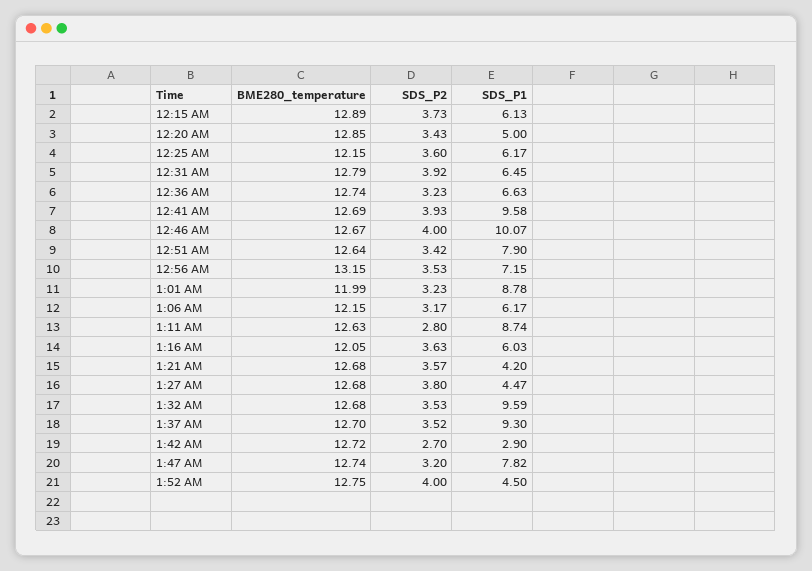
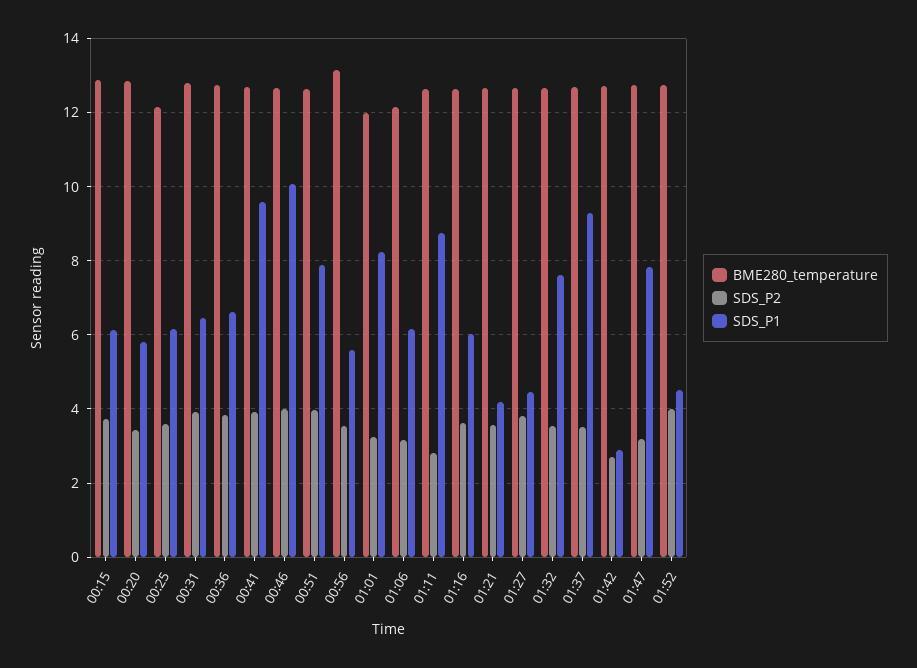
  {
    "BME280_temperature": {
      "12:15 AM": 12.89,
      "12:20 AM": 12.85,
      "12:25 AM": 12.15,
      "12:31 AM": 12.79,
      "12:36 AM": 12.74,
      "12:41 AM": 12.69,
      "12:46 AM": 12.67,
      "12:51 AM": 12.64,
      "12:56 AM": 13.15,
      "1:01 AM": 11.99,
      "1:06 AM": 12.15,
      "1:11 AM": 12.63,
-     "1:16 AM": 12.05,
+     "1:16 AM": 12.6,
      "1:21 AM": 12.68,
      "1:27 AM": 12.68,
      "1:32 AM": 12.68,
      "1:37 AM": 12.7,
      "1:42 AM": 12.72,
      "1:47 AM": 12.74,
      "1:52 AM": 12.75
    },
    "SDS_P2": {
      "12:15 AM": 3.73,
      "12:20 AM": 3.43,
      "12:25 AM": 3.6,
      "12:31 AM": 3.92,
-     "12:36 AM": 3.23,
+     "12:36 AM": 3.8,
      "12:41 AM": 3.93,
      "12:46 AM": 4,
-     "12:51 AM": 3.42,
+     "12:51 AM": 4,
      "12:56 AM": 3.53,
      "1:01 AM": 3.23,
      "1:06 AM": 3.17,
      "1:11 AM": 2.8,
      "1:16 AM": 3.63,
      "1:21 AM": 3.57,
      "1:27 AM": 3.8,
      "1:32 AM": 3.53,
      "1:37 AM": 3.52,
      "1:42 AM": 2.7,
      "1:47 AM": 3.2,
      "1:52 AM": 4
    },
    "SDS_P1": {
      "12:15 AM": 6.13,
-     "12:20 AM": 5,
+     "12:20 AM": 5.8,
      "12:25 AM": 6.17,
      "12:31 AM": 6.45,
      "12:36 AM": 6.63,
      "12:41 AM": 9.58,
      "12:46 AM": 10.07,
      "12:51 AM": 7.9,
-     "12:56 AM": 7.15,
+     "12:56 AM": 5.6,
-     "1:01 AM": 8.78,
+     "1:01 AM": 8.2,
      "1:06 AM": 6.17,
      "1:11 AM": 8.74,
      "1:16 AM": 6.03,
      "1:21 AM": 4.2,
      "1:27 AM": 4.47,
-     "1:32 AM": 9.59,
+     "1:32 AM": 7.6,
      "1:37 AM": 9.3,
      "1:42 AM": 2.9,
      "1:47 AM": 7.82,
      "1:52 AM": 4.5
    }
  }

